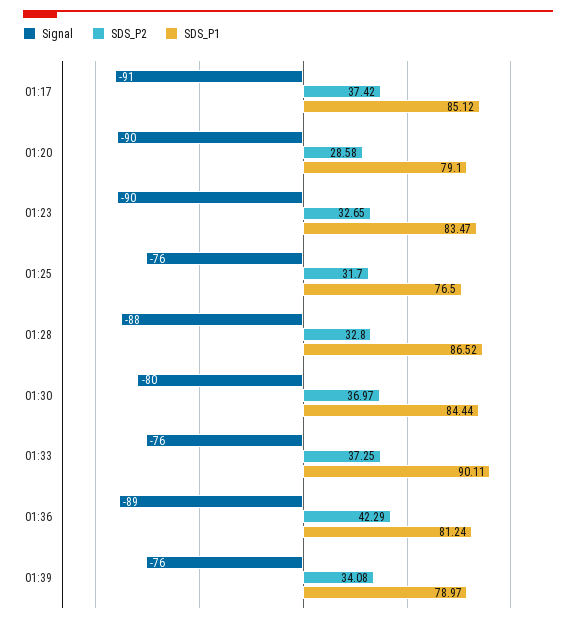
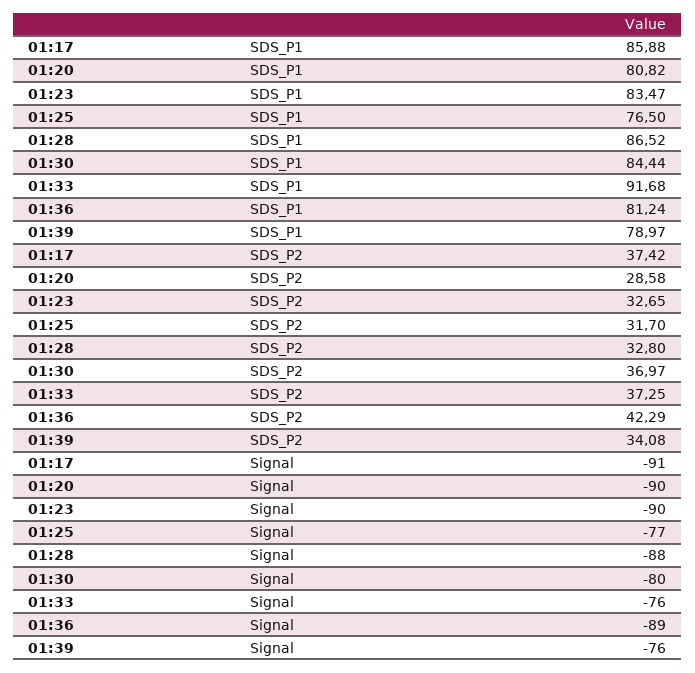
  {
    "Signal": {
      "01:17": -91,
      "01:20": -90,
      "01:23": -90,
-     "01:25": -76,
+     "01:25": -77,
      "01:28": -88,
      "01:30": -80,
      "01:33": -76,
      "01:36": -89,
      "01:39": -76
    },
    "SDS_P2": {
      "01:17": 37.42,
      "01:20": 28.58,
      "01:23": 32.65,
      "01:25": 31.7,
      "01:28": 32.8,
      "01:30": 36.97,
      "01:33": 37.25,
      "01:36": 42.29,
      "01:39": 34.08
    },
    "SDS_P1": {
-     "01:17": 85.12,
+     "01:17": 85.88,
-     "01:20": 79.1,
+     "01:20": 80.82,
      "01:23": 83.47,
      "01:25": 76.5,
      "01:28": 86.52,
      "01:30": 84.44,
-     "01:33": 90.11,
+     "01:33": 91.68,
      "01:36": 81.24,
      "01:39": 78.97
    }
  }

